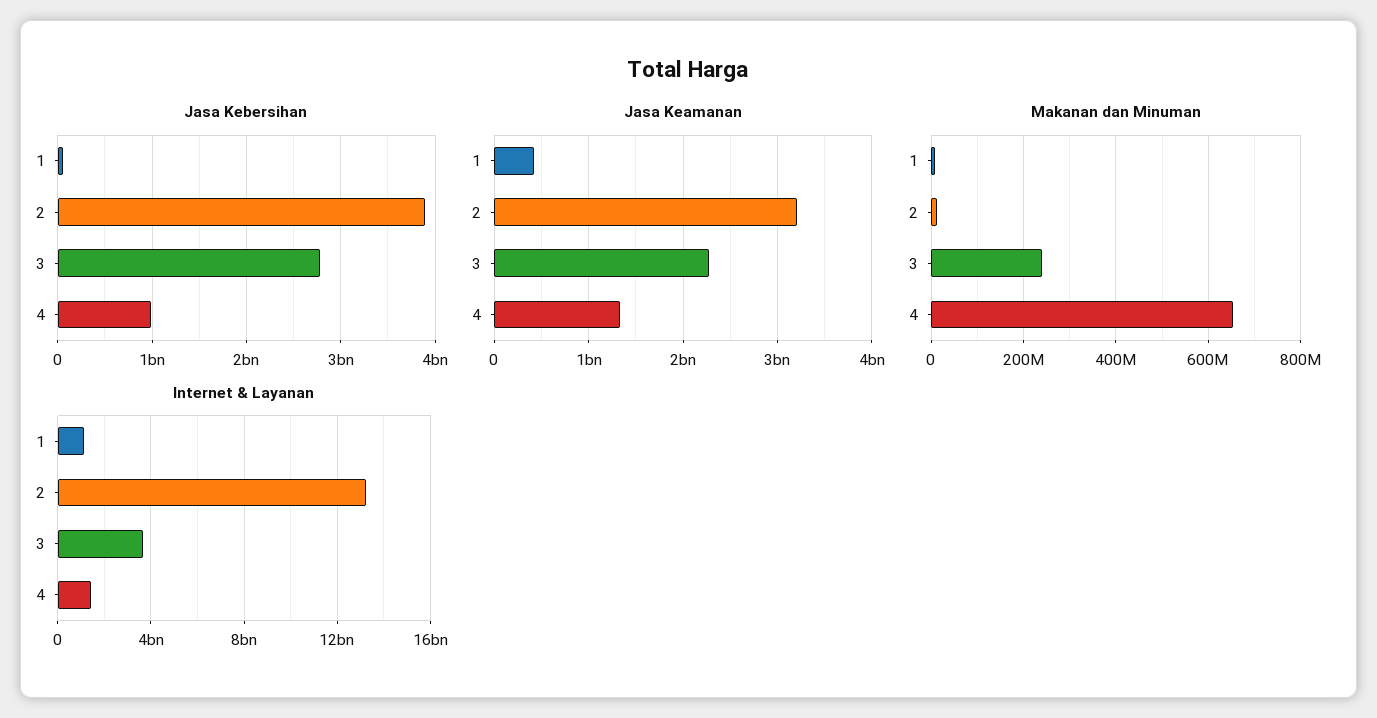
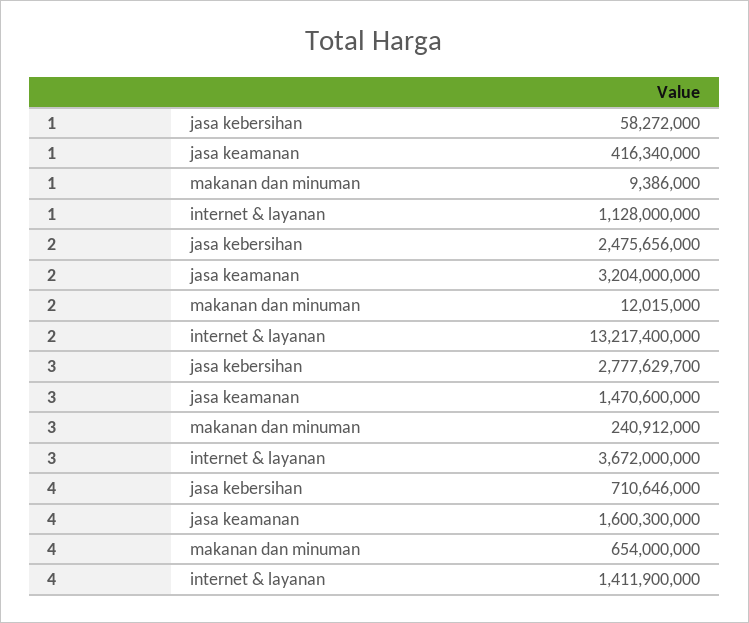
  {
    "Jasa Kebersihan": {
      "1": 58272000,
-     "2": 3900000000,
+     "2": 2475656000,
      "3": 2777629700,
-     "4": 1000000000
+     "4": 710646000
    },
    "Jasa Keamanan": {
      "1": 416340000,
      "2": 3204000000,
-     "3": 2300000000,
+     "3": 1470600000,
-     "4": 1300000000
+     "4": 1600300000
    },
    "Makanan dan Minuman": {
      "1": 9386000,
      "2": 12015000,
      "3": 240912000,
      "4": 654000000
    },
    "Internet & Layanan": {
      "1": 1128000000,
      "2": 13217400000,
      "3": 3672000000,
      "4": 1411900000
    }
  }

